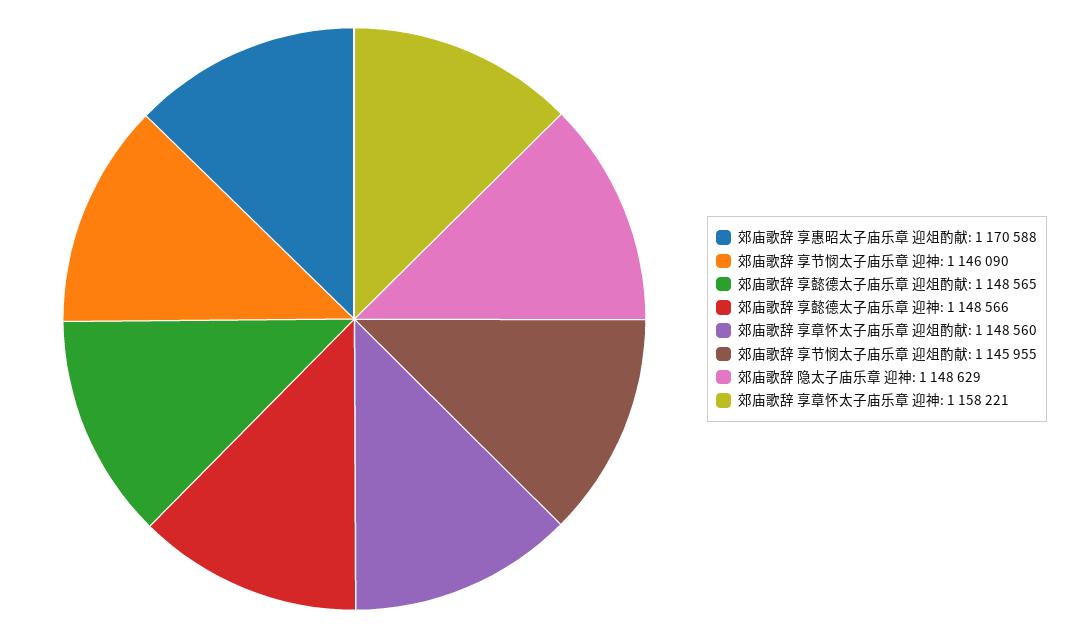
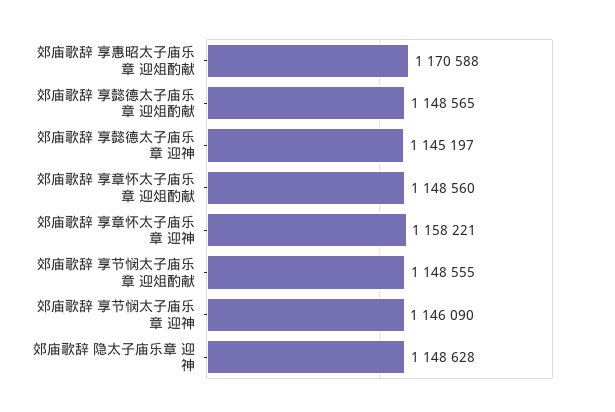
  {
    "郊庙歌辞 享惠昭太子庙乐章 迎俎酌献": 1170588,
    "郊庙歌辞 享节悯太子庙乐章 迎神": 1146090,
    "郊庙歌辞 享懿德太子庙乐章 迎俎酌献": 1148565,
-   "郊庙歌辞 享懿德太子庙乐章 迎神": 1148566,
+   "郊庙歌辞 享懿德太子庙乐章 迎神": 1145197,
    "郊庙歌辞 享章怀太子庙乐章 迎俎酌献": 1148560,
-   "郊庙歌辞 享节悯太子庙乐章 迎俎酌献": 1145955,
+   "郊庙歌辞 享节悯太子庙乐章 迎俎酌献": 1148555,
-   "郊庙歌辞 隐太子庙乐章 迎神": 1148629,
+   "郊庙歌辞 隐太子庙乐章 迎神": 1148628,
    "郊庙歌辞 享章怀太子庙乐章 迎神": 1158221
  }

